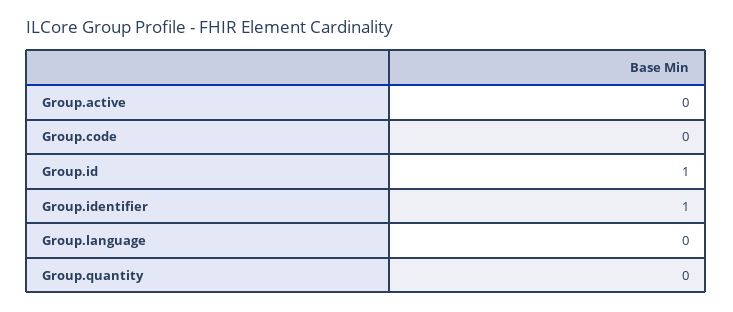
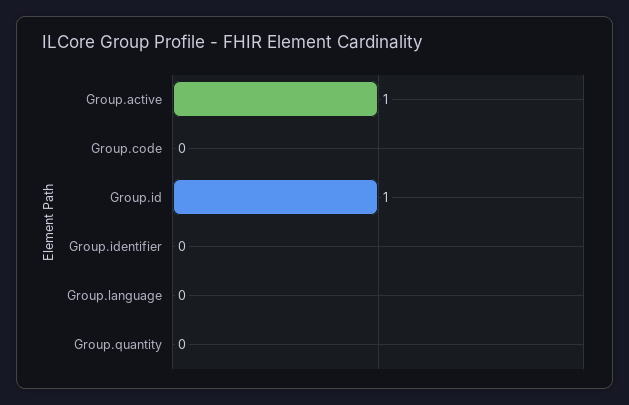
  {
-   "Group.active": 0,
+   "Group.active": 1,
    "Group.code": 0,
    "Group.id": 1,
-   "Group.identifier": 1,
+   "Group.identifier": 0,
    "Group.language": 0,
    "Group.quantity": 0
  }

